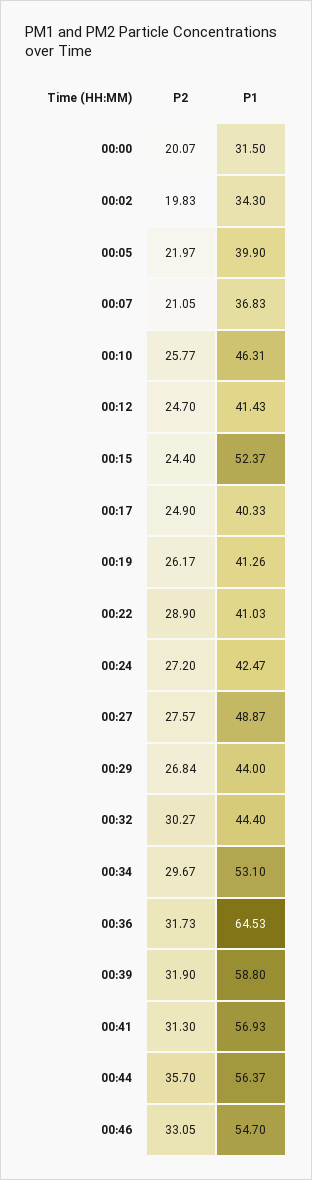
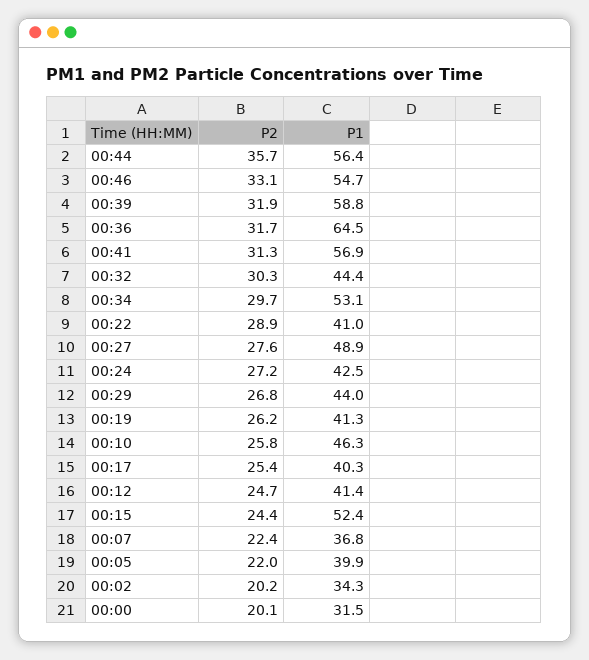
  {
    "P2": {
      "00:00": 20.07,
-     "00:02": 19.83,
+     "00:02": 20.2,
      "00:05": 21.97,
-     "00:07": 21.05,
+     "00:07": 22.4,
      "00:10": 25.77,
      "00:12": 24.7,
      "00:15": 24.4,
-     "00:17": 24.9,
+     "00:17": 25.4,
      "00:19": 26.17,
      "00:22": 28.9,
      "00:24": 27.2,
      "00:27": 27.57,
      "00:29": 26.84,
      "00:32": 30.27,
      "00:34": 29.67,
      "00:36": 31.73,
      "00:39": 31.9,
      "00:41": 31.3,
      "00:44": 35.7,
      "00:46": 33.05
    },
    "P1": {
      "00:00": 31.5,
      "00:02": 34.3,
      "00:05": 39.9,
      "00:07": 36.83,
      "00:10": 46.31,
      "00:12": 41.43,
      "00:15": 52.37,
      "00:17": 40.33,
      "00:19": 41.26,
      "00:22": 41.03,
      "00:24": 42.47,
      "00:27": 48.87,
      "00:29": 44,
      "00:32": 44.4,
      "00:34": 53.1,
      "00:36": 64.53,
      "00:39": 58.8,
      "00:41": 56.93,
      "00:44": 56.37,
      "00:46": 54.7
    }
  }

